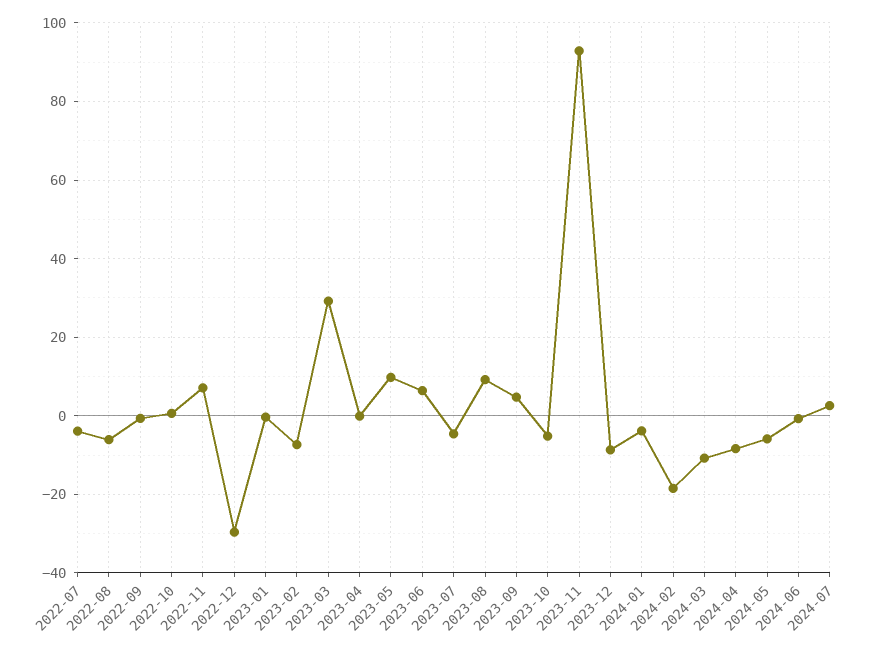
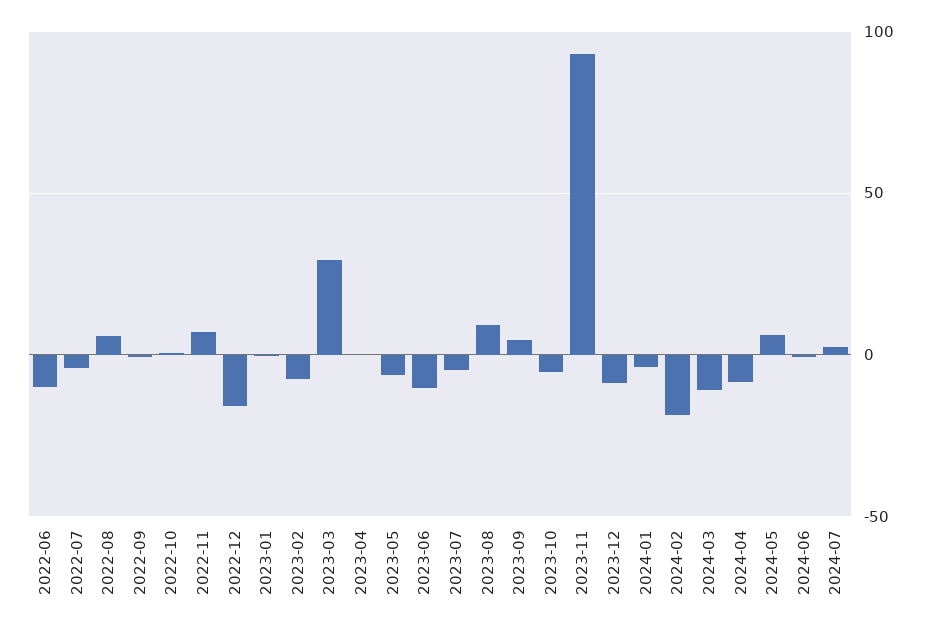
  {
    "2022-07": -4,
-   "2022-08": -6,
+   "2022-08": 5,
    "2022-09": 0,
    "2022-10": 0,
    "2022-11": 8,
-   "2022-12": -30,
+   "2022-12": -15,
    "2023-01": 0,
    "2023-02": -8,
    "2023-03": 30,
    "2023-04": 0,
-   "2023-05": 10,
+   "2023-05": -5,
-   "2023-06": 6,
+   "2023-06": -10,
    "2023-07": -4,
    "2023-08": 10,
    "2023-09": 4,
    "2023-10": -6,
    "2023-11": 92,
    "2023-12": -8,
    "2024-01": -4,
    "2024-02": -18,
    "2024-03": -10,
    "2024-04": -8,
-   "2024-05": -6,
+   "2024-05": 5,
    "2024-06": 0,
-   "2024-07": 2
+   "2024-07": 2,
+   "2022-06": -10
  }

